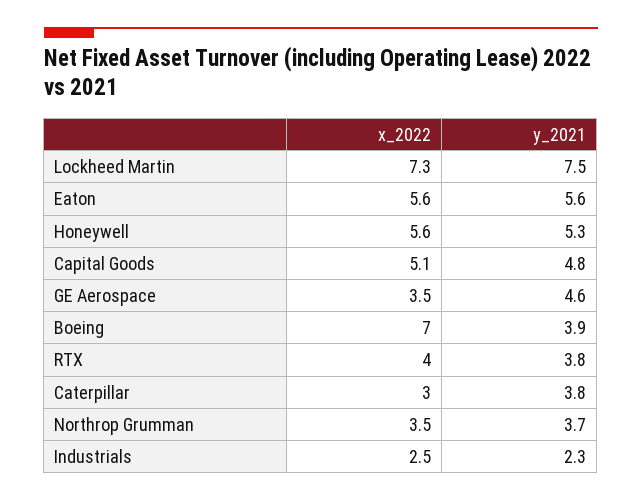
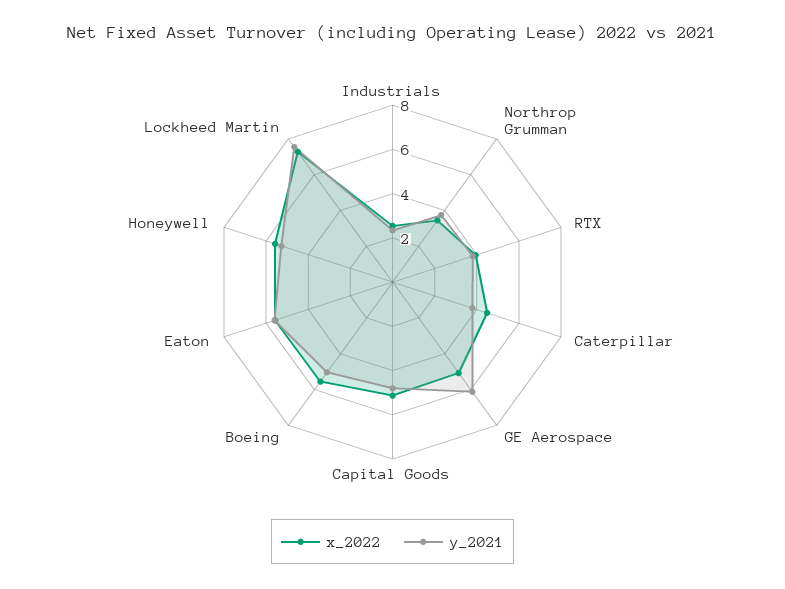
  {
    "x_2022": {
      "Lockheed Martin": 7.3,
      "Eaton": 5.6,
      "Honeywell": 5.6,
      "Capital Goods": 5.1,
-     "GE Aerospace": 3.5,
+     "GE Aerospace": 5,
-     "Boeing": 7,
+     "Boeing": 5.5,
      "RTX": 4,
-     "Caterpillar": 3,
+     "Caterpillar": 4.5,
      "Northrop Grumman": 3.5,
      "Industrials": 2.5
    },
    "y_2021": {
      "Lockheed Martin": 7.5,
      "Eaton": 5.6,
      "Honeywell": 5.3,
      "Capital Goods": 4.8,
-     "GE Aerospace": 4.6,
+     "GE Aerospace": 6,
-     "Boeing": 3.9,
+     "Boeing": 5,
      "RTX": 3.8,
      "Caterpillar": 3.8,
      "Northrop Grumman": 3.7,
      "Industrials": 2.3
    }
  }

